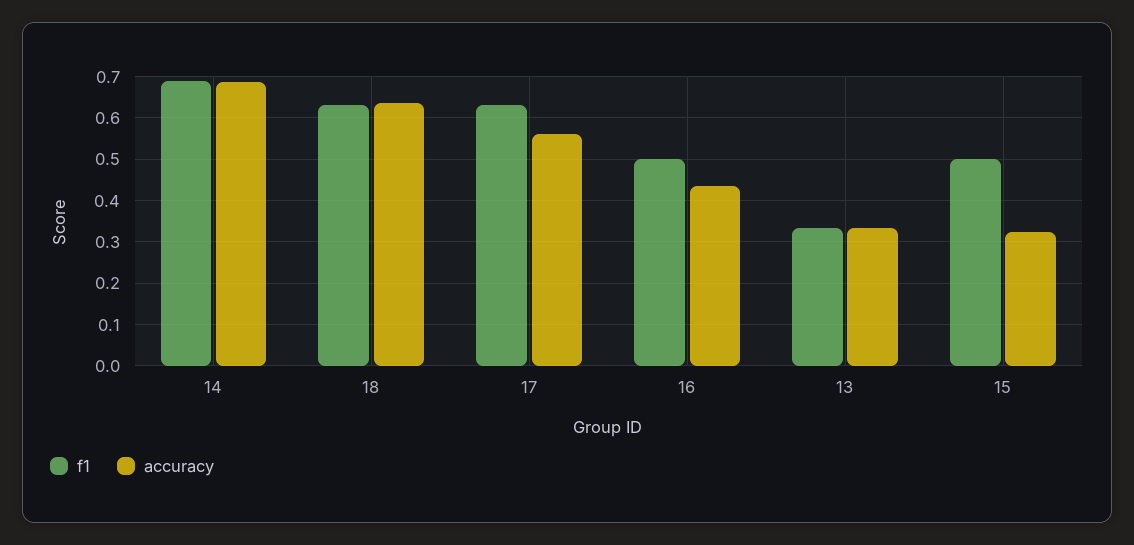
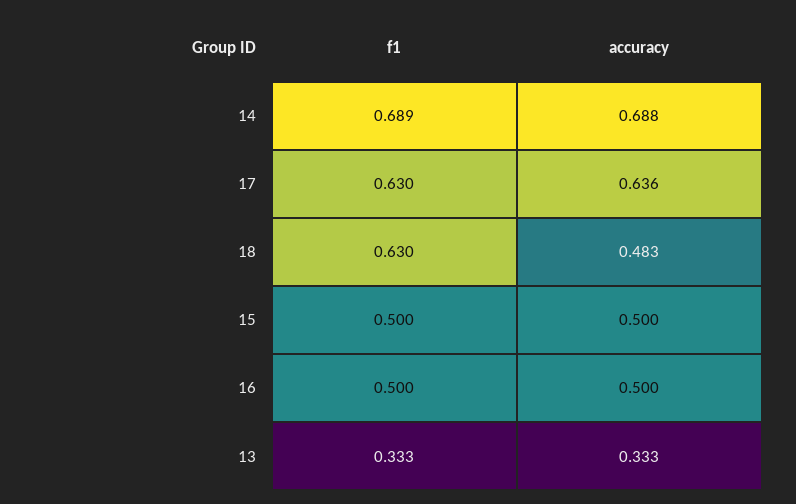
  {
    "f1": {
      "14": 0.689,
      "18": 0.63,
      "17": 0.63,
      "16": 0.5,
      "13": 0.333,
      "15": 0.5
    },
    "accuracy": {
      "14": 0.688,
-     "18": 0.64,
+     "18": 0.483,
-     "17": 0.56,
+     "17": 0.636,
-     "16": 0.44,
+     "16": 0.5,
      "13": 0.333,
-     "15": 0.32
+     "15": 0.5
    }
  }

